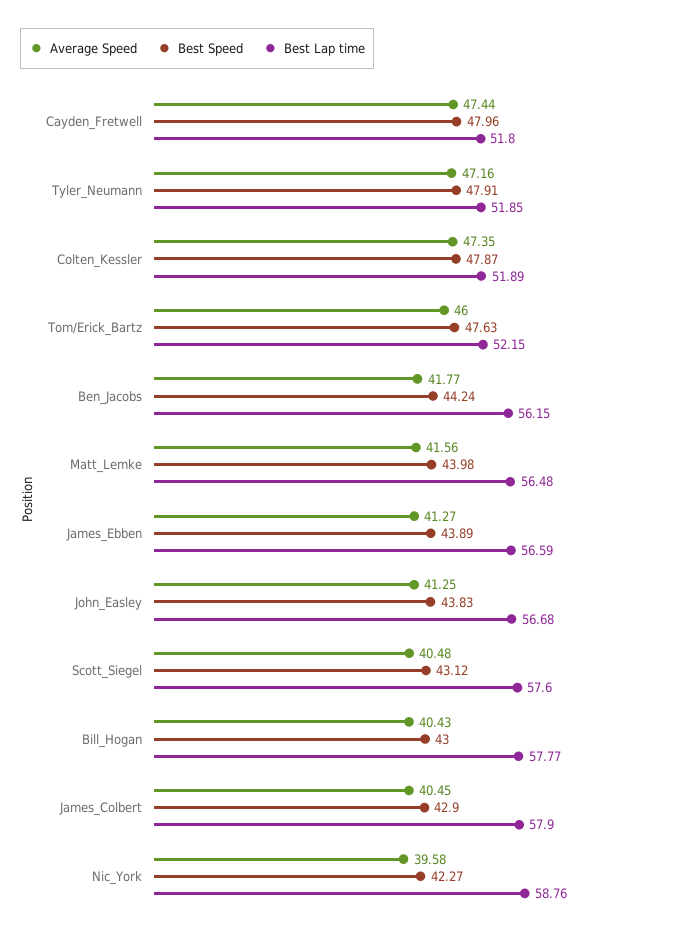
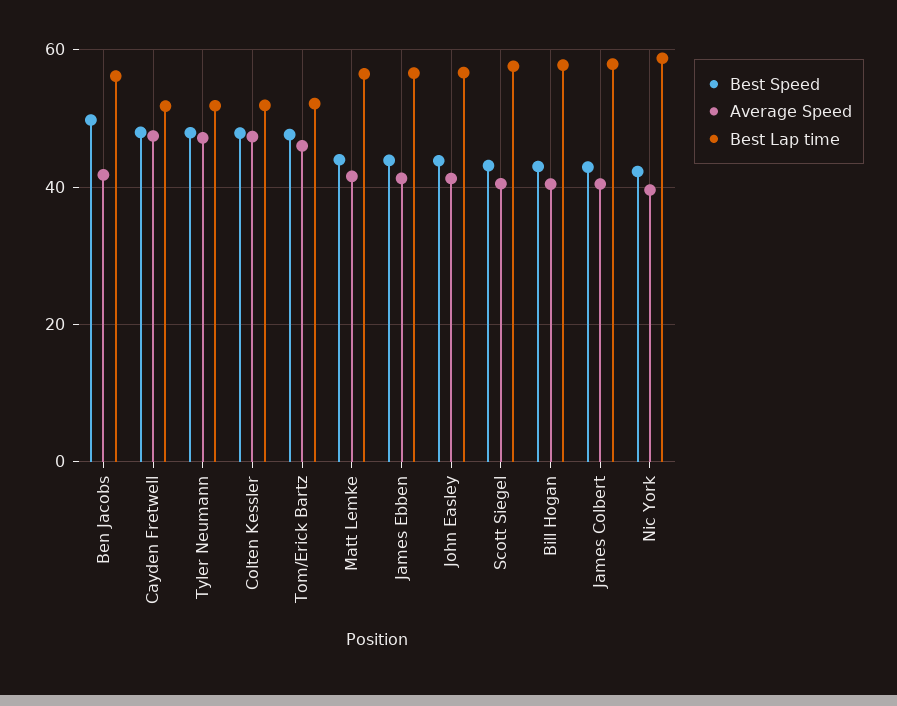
  {
    "Average Speed": {
      "Cayden_Fretwell": 47.44,
      "Tyler_Neumann": 47.16,
      "Colten_Kessler": 47.35,
      "Tom/Erick_Bartz": 46,
      "Ben_Jacobs": 41.77,
      "Matt_Lemke": 41.56,
      "James_Ebben": 41.27,
      "John_Easley": 41.25,
      "Scott_Siegel": 40.48,
      "Bill_Hogan": 40.43,
      "James_Colbert": 40.45,
      "Nic_York": 39.58
    },
    "Best Speed": {
      "Cayden_Fretwell": 47.96,
      "Tyler_Neumann": 47.91,
      "Colten_Kessler": 47.87,
      "Tom/Erick_Bartz": 47.63,
-     "Ben_Jacobs": 44.24,
+     "Ben_Jacobs": 50,
      "Matt_Lemke": 43.98,
      "James_Ebben": 43.89,
      "John_Easley": 43.83,
      "Scott_Siegel": 43.12,
      "Bill_Hogan": 43,
      "James_Colbert": 42.9,
      "Nic_York": 42.27
    },
    "Best Lap time": {
      "Cayden_Fretwell": 51.8,
      "Tyler_Neumann": 51.85,
      "Colten_Kessler": 51.89,
      "Tom/Erick_Bartz": 52.15,
      "Ben_Jacobs": 56.15,
      "Matt_Lemke": 56.48,
      "James_Ebben": 56.59,
      "John_Easley": 56.68,
      "Scott_Siegel": 57.6,
      "Bill_Hogan": 57.77,
      "James_Colbert": 57.9,
      "Nic_York": 58.76
    }
  }

